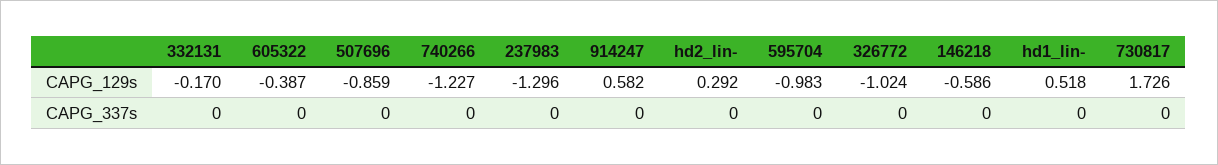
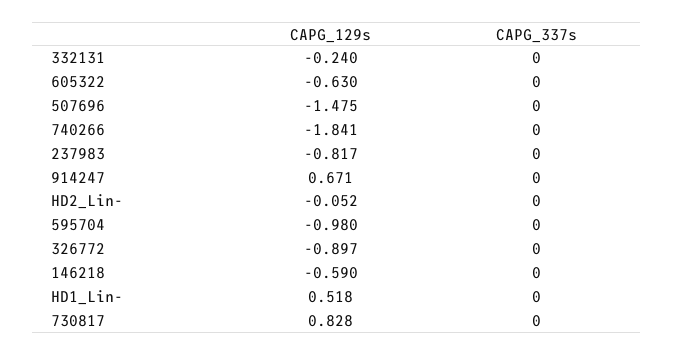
  {
    "332131": {
-     "CAPG_129s": -0.17,
+     "CAPG_129s": -0.24,
      "CAPG_337s": 0
    },
    "605322": {
-     "CAPG_129s": -0.387,
+     "CAPG_129s": -0.63,
      "CAPG_337s": 0
    },
    "507696": {
-     "CAPG_129s": -0.859,
+     "CAPG_129s": -1.475,
      "CAPG_337s": 0
    },
    "740266": {
-     "CAPG_129s": -1.227,
+     "CAPG_129s": -1.841,
      "CAPG_337s": 0
    },
    "237983": {
-     "CAPG_129s": -1.296,
+     "CAPG_129s": -0.817,
      "CAPG_337s": 0
    },
    "914247": {
-     "CAPG_129s": 0.582,
+     "CAPG_129s": 0.671,
      "CAPG_337s": 0
    },
    "hd2_lin-": {
-     "CAPG_129s": 0.292,
+     "CAPG_129s": -0.052,
      "CAPG_337s": 0
    },
    "595704": {
-     "CAPG_129s": -0.983,
+     "CAPG_129s": -0.98,
      "CAPG_337s": 0
    },
    "326772": {
-     "CAPG_129s": -1.024,
+     "CAPG_129s": -0.897,
      "CAPG_337s": 0
    },
    "146218": {
-     "CAPG_129s": -0.586,
+     "CAPG_129s": -0.59,
      "CAPG_337s": 0
    },
    "hd1_lin-": {
      "CAPG_129s": 0.518,
      "CAPG_337s": 0
    },
    "730817": {
-     "CAPG_129s": 1.726,
+     "CAPG_129s": 0.828,
      "CAPG_337s": 0
    }
  }

